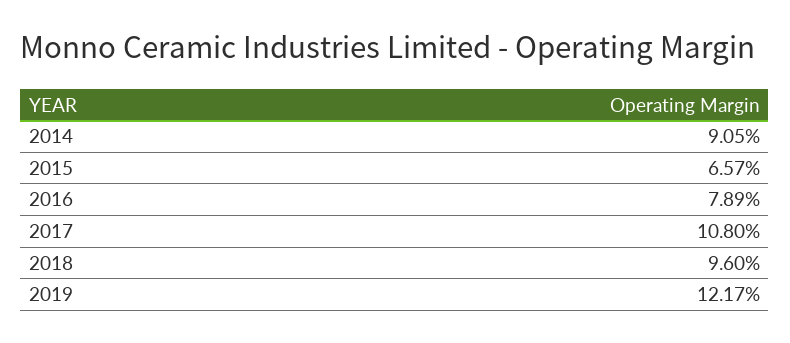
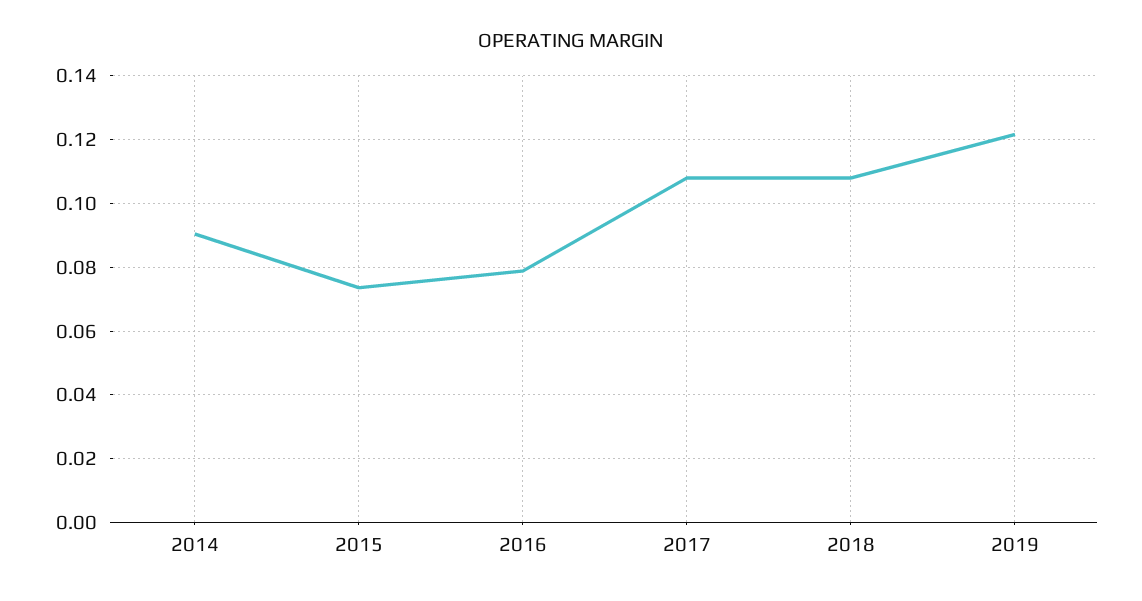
  {
    "2014": 0.0905,
-   "2015": 0.0657,
+   "2015": 0.074,
    "2016": 0.0789,
    "2017": 0.108,
-   "2018": 0.096,
+   "2018": 0.108,
    "2019": 0.1217
  }

